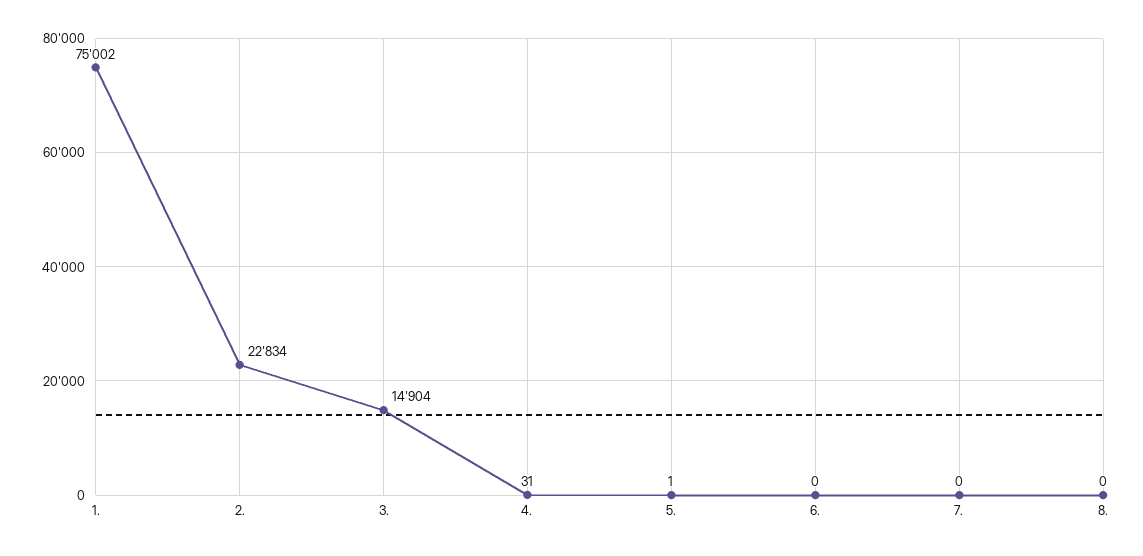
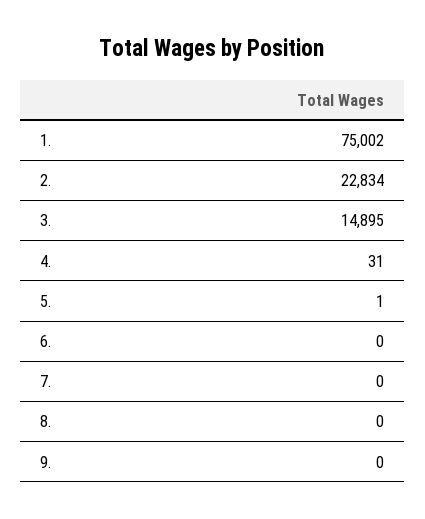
  {
    "1.": 75002,
    "2.": 22834,
-   "3.": 14904,
+   "3.": 14895,
    "4.": 31,
    "5.": 1,
    "6.": 0,
    "7.": 0,
-   "8.": 0
+   "8.": 0,
+   "9.": 0
  }

